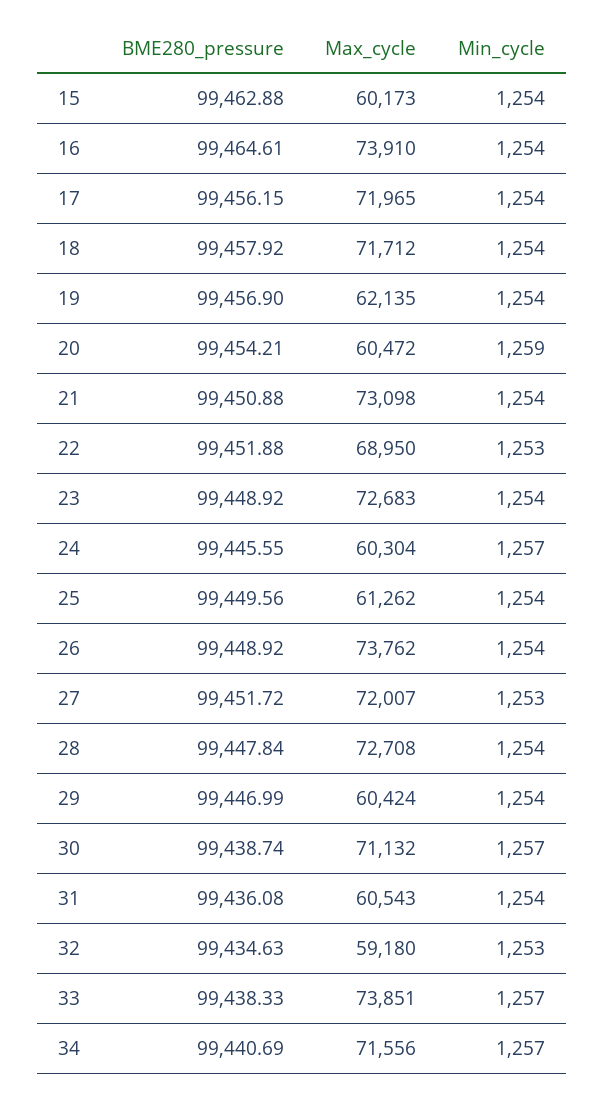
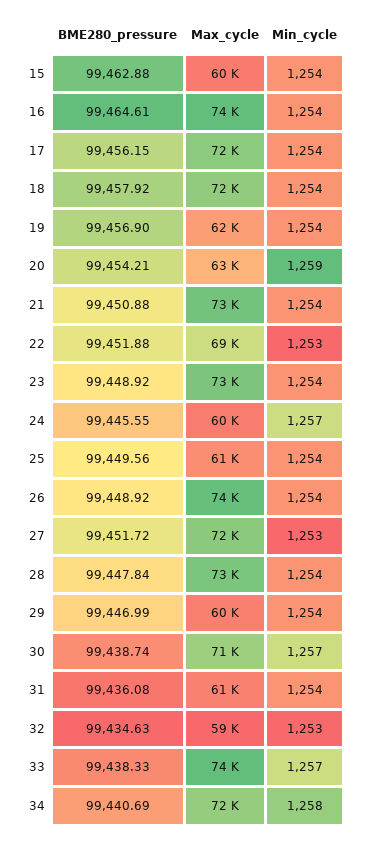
  {
    "BME280_pressure": {
      "15": 99462.88,
      "16": 99464.61,
      "17": 99456.15,
      "18": 99457.92,
      "19": 99456.9,
      "20": 99454.21,
      "21": 99450.88,
      "22": 99451.88,
      "23": 99448.92,
      "24": 99445.55,
      "25": 99449.56,
      "26": 99448.92,
      "27": 99451.72,
      "28": 99447.84,
      "29": 99446.99,
      "30": 99438.74,
      "31": 99436.08,
      "32": 99434.63,
      "33": 99438.33,
      "34": 99440.69
    },
    "Max_cycle": {
      "15": 60173,
      "16": 73910,
      "17": 71965,
      "18": 71712,
      "19": 62135,
-     "20": 60472,
+     "20": 63000,
      "21": 73098,
      "22": 68950,
      "23": 72683,
      "24": 60304,
      "25": 61262,
      "26": 73762,
      "27": 72007,
      "28": 72708,
      "29": 60424,
      "30": 71132,
      "31": 60543,
      "32": 59180,
      "33": 73851,
      "34": 71556
    },
    "Min_cycle": {
      "15": 1254,
      "16": 1254,
      "17": 1254,
      "18": 1254,
      "19": 1254,
      "20": 1259,
      "21": 1254,
      "22": 1253,
      "23": 1254,
      "24": 1257,
      "25": 1254,
      "26": 1254,
      "27": 1253,
      "28": 1254,
      "29": 1254,
      "30": 1257,
      "31": 1254,
      "32": 1253,
      "33": 1257,
-     "34": 1257
+     "34": 1258
    }
  }

